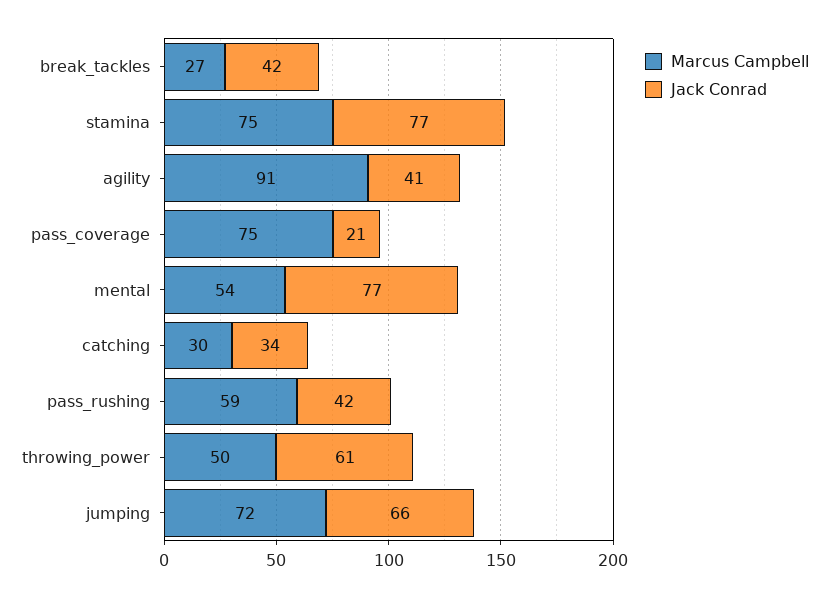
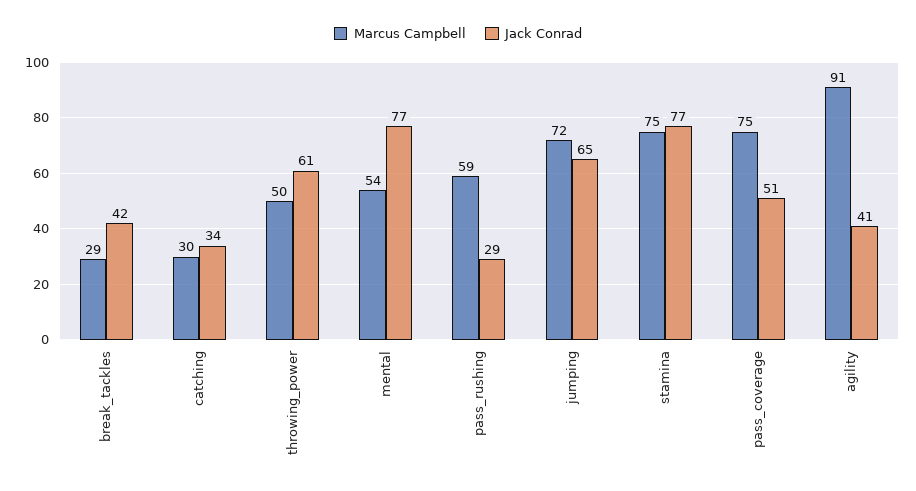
  {
    "Marcus Campbell": {
-     "break_tackles": 27,
+     "break_tackles": 29,
      "stamina": 75,
      "agility": 91,
      "pass_coverage": 75,
      "mental": 54,
      "catching": 30,
      "pass_rushing": 59,
      "throwing_power": 50,
      "jumping": 72
    },
    "Jack Conrad": {
      "break_tackles": 42,
      "stamina": 77,
      "agility": 41,
-     "pass_coverage": 21,
+     "pass_coverage": 51,
      "mental": 77,
      "catching": 34,
-     "pass_rushing": 42,
+     "pass_rushing": 29,
      "throwing_power": 61,
-     "jumping": 66
+     "jumping": 65
    }
  }

